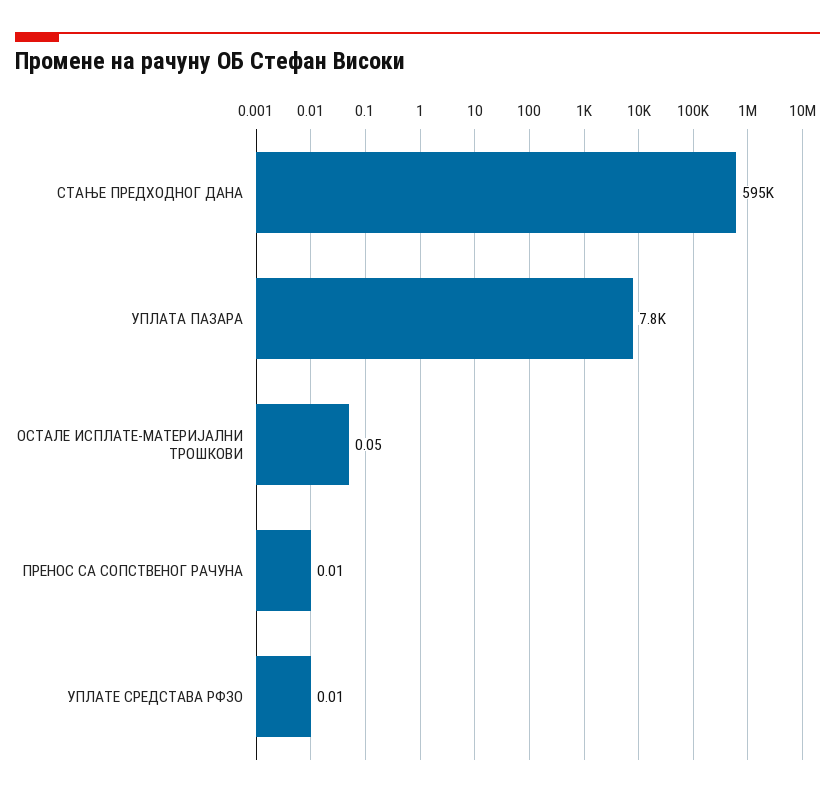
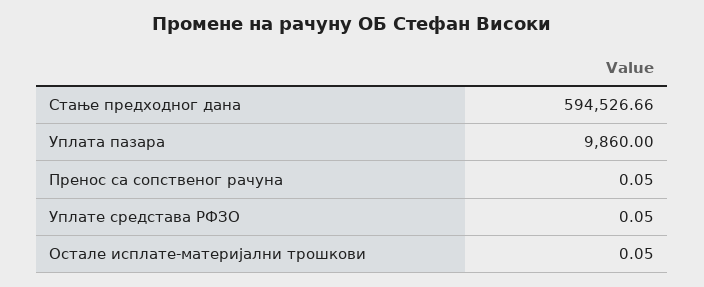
  {
    "СТАЊЕ ПРЕДХОДНОГ ДАНА": 594526.66,
-   "УПЛАТА ПАЗАРА": 7800,
+   "УПЛАТА ПАЗАРА": 9860,
    "ОСТАЛЕ ИСПЛАТЕ-МАТЕРИЈАЛНИ ТРОШКОВИ": 0.05,
-   "ПРЕНОС СА СОПСТВЕНОГ РАЧУНА": 0.01,
+   "ПРЕНОС СА СОПСТВЕНОГ РАЧУНА": 0.05,
-   "УПЛАТЕ СРЕДСТАВА РФЗО": 0.01
+   "УПЛАТЕ СРЕДСТАВА РФЗО": 0.05
  }

